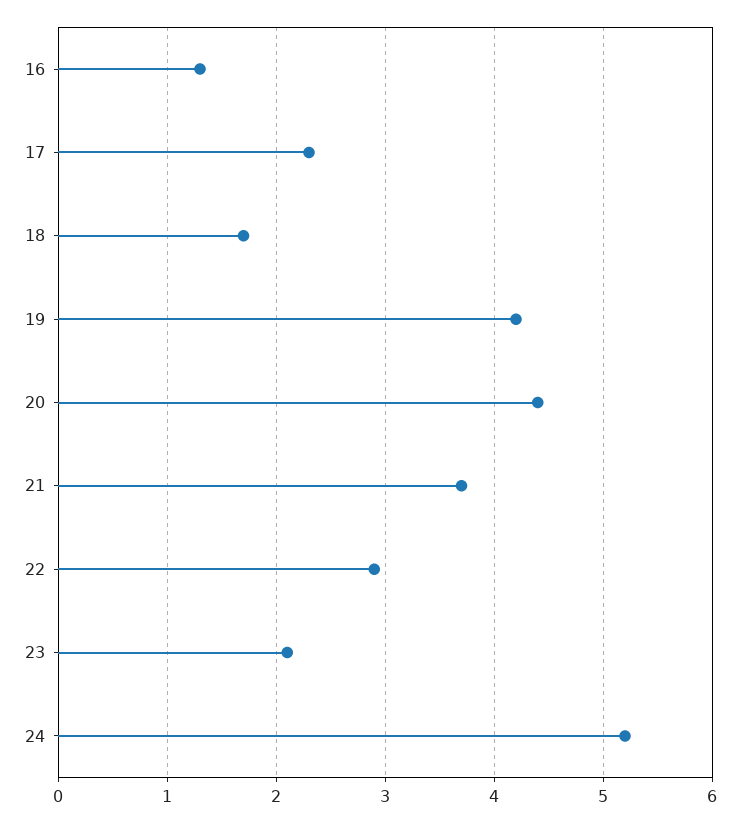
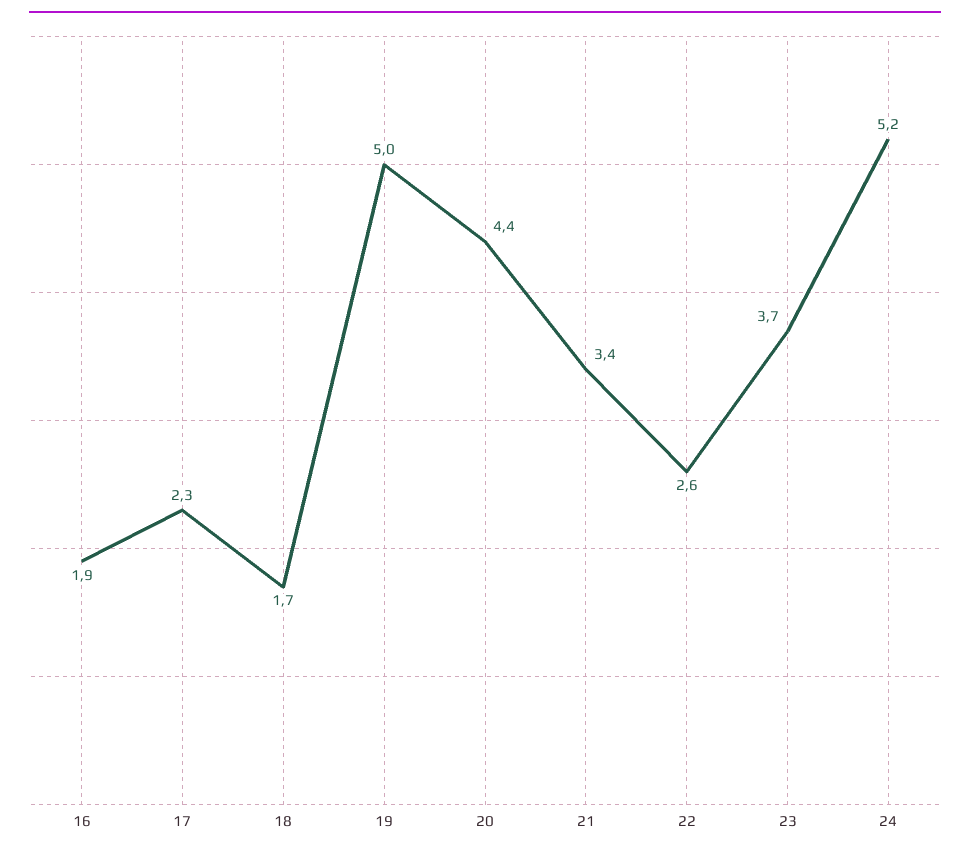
  {
-   "16": 1.3,
+   "16": 1.9,
    "17": 2.3,
    "18": 1.7,
-   "19": 4.2,
+   "19": 5,
    "20": 4.4,
-   "21": 3.7,
+   "21": 3.4,
-   "22": 2.9,
+   "22": 2.6,
-   "23": 2.1,
+   "23": 3.7,
    "24": 5.2
  }

